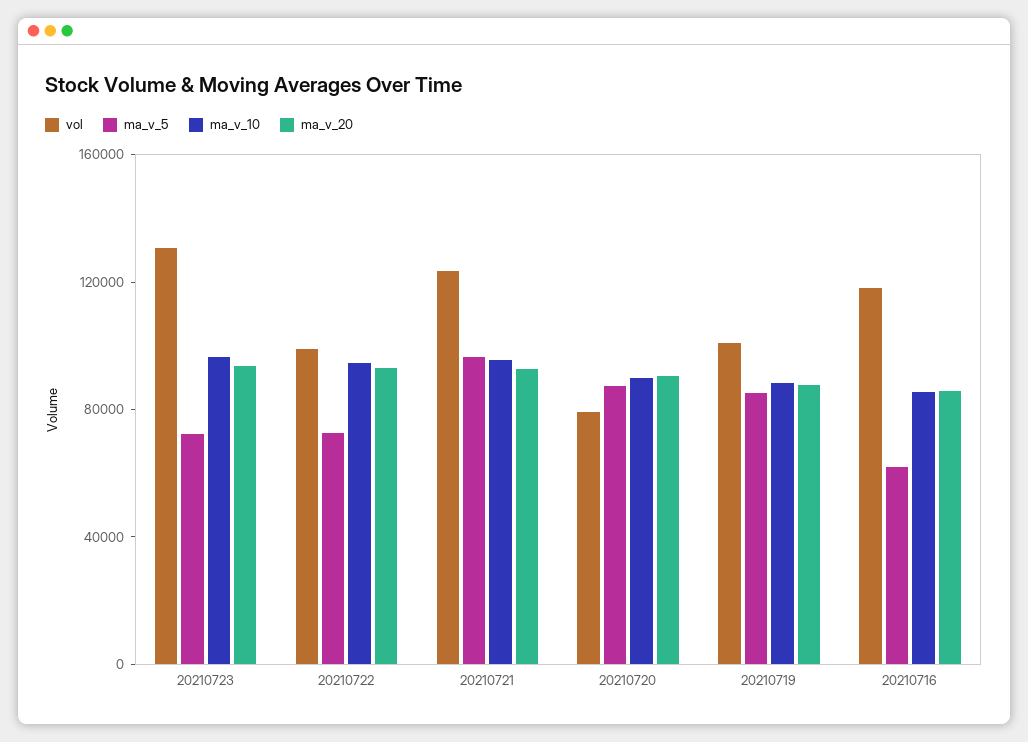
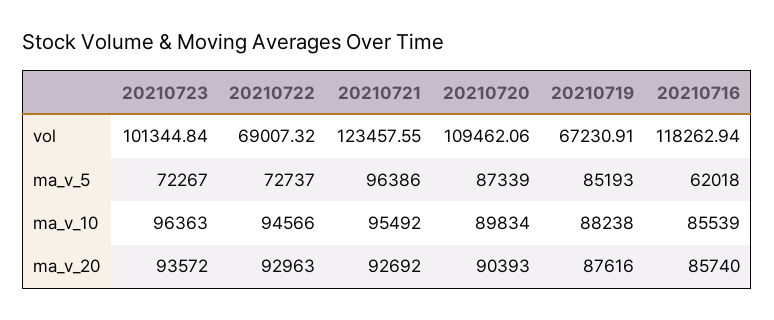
  {
    "vol": {
-     "20210723": 130000,
+     "20210723": 101344.84,
-     "20210722": 100000,
+     "20210722": 69007.32,
      "20210721": 123457.55,
-     "20210720": 80000,
+     "20210720": 109462.06,
-     "20210719": 100000,
+     "20210719": 67230.91,
      "20210716": 118262.94
    },
    "ma_v_5": {
      "20210723": 72267,
      "20210722": 72737,
      "20210721": 96386,
      "20210720": 87339,
      "20210719": 85193,
      "20210716": 62018
    },
    "ma_v_10": {
      "20210723": 96363,
      "20210722": 94566,
      "20210721": 95492,
      "20210720": 89834,
      "20210719": 88238,
      "20210716": 85539
    },
    "ma_v_20": {
      "20210723": 93572,
      "20210722": 92963,
      "20210721": 92692,
      "20210720": 90393,
      "20210719": 87616,
      "20210716": 85740
    }
  }

